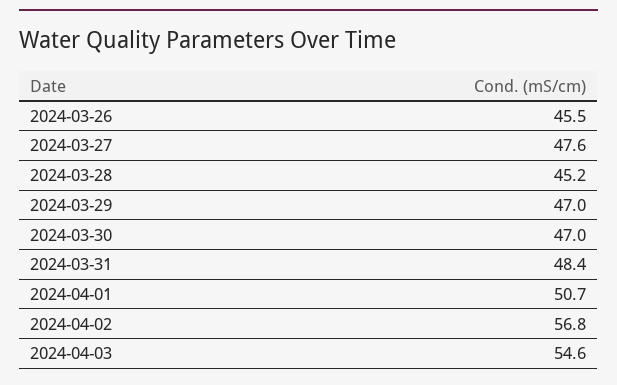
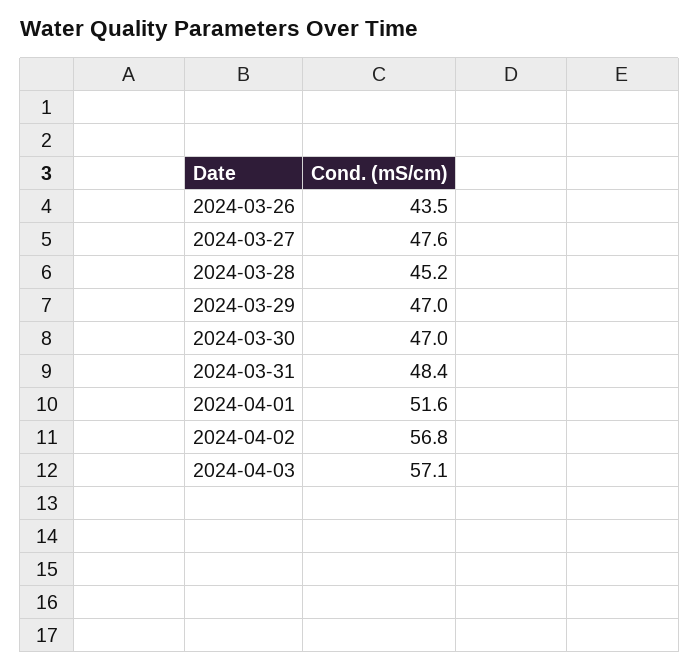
  {
-   "2024-03-26": 45.5,
+   "2024-03-26": 43.5,
    "2024-03-27": 47.6,
    "2024-03-28": 45.2,
    "2024-03-29": 47,
    "2024-03-30": 47,
    "2024-03-31": 48.4,
-   "2024-04-01": 50.7,
+   "2024-04-01": 51.6,
    "2024-04-02": 56.8,
-   "2024-04-03": 54.6
+   "2024-04-03": 57.1
  }

